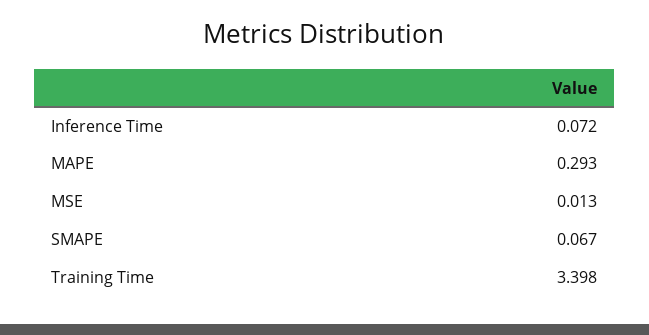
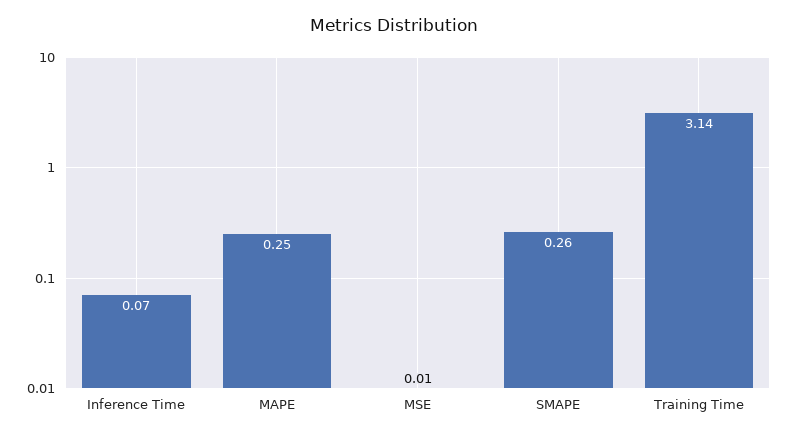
  {
    "Inference Time": 0.072,
-   "MAPE": 0.293,
+   "MAPE": 0.25,
    "MSE": 0.013,
-   "SMAPE": 0.067,
+   "SMAPE": 0.26,
-   "Training Time": 3.398
+   "Training Time": 3.14
  }

